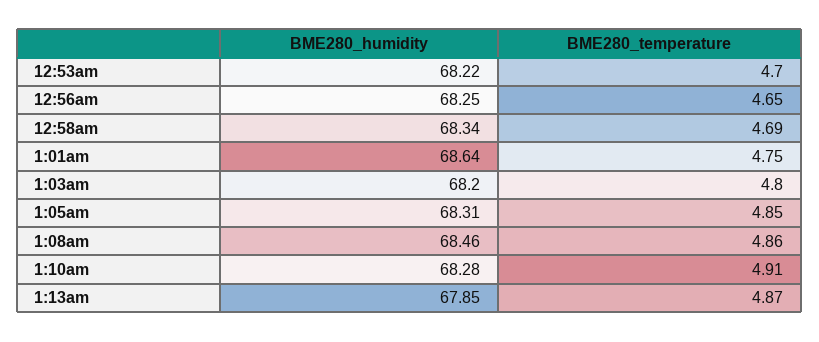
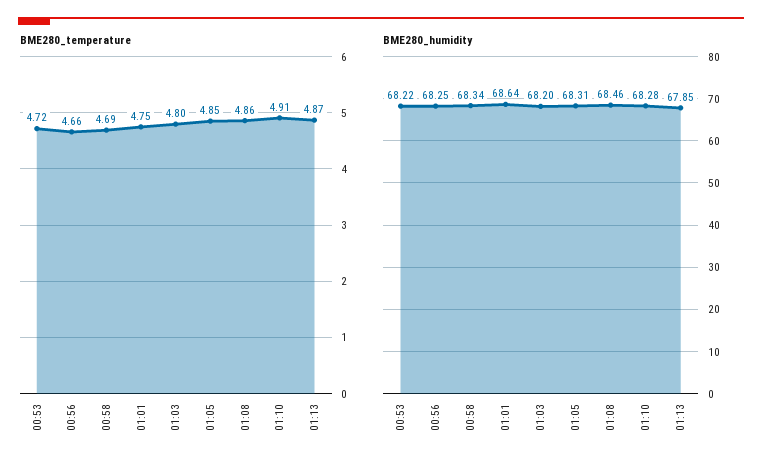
  {
    "BME280_humidity": {
      "12:53am": 68.22,
      "12:56am": 68.25,
      "12:58am": 68.34,
      "1:01am": 68.64,
      "1:03am": 68.2,
      "1:05am": 68.31,
      "1:08am": 68.46,
      "1:10am": 68.28,
      "1:13am": 67.85
    },
    "BME280_temperature": {
-     "12:53am": 4.7,
+     "12:53am": 4.72,
-     "12:56am": 4.65,
+     "12:56am": 4.66,
      "12:58am": 4.69,
      "1:01am": 4.75,
      "1:03am": 4.8,
      "1:05am": 4.85,
      "1:08am": 4.86,
      "1:10am": 4.91,
      "1:13am": 4.87
    }
  }

